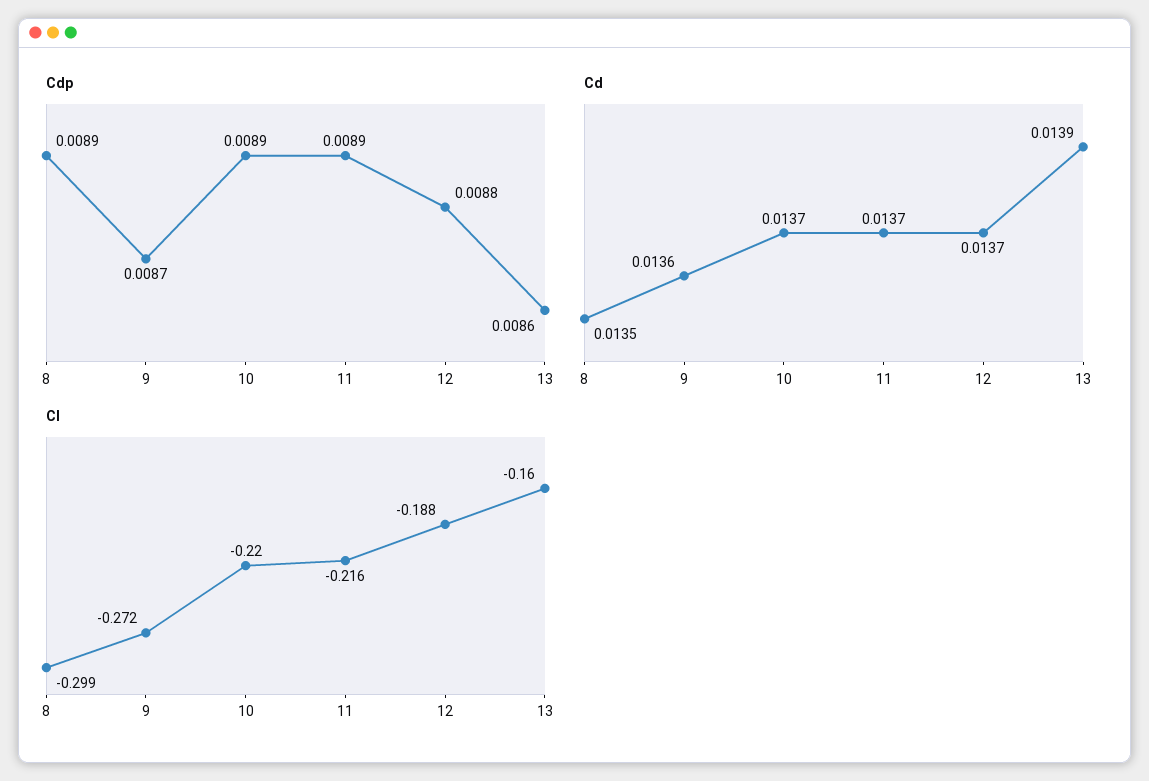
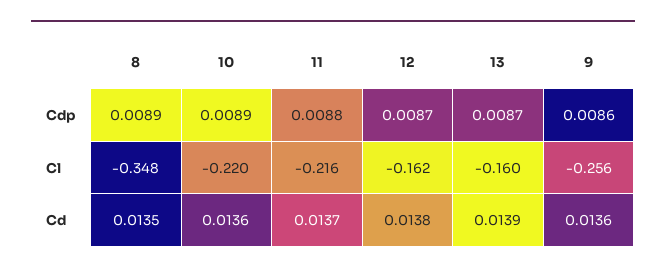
  {
    "Cdp": {
      "8": 0.0089,
-     "9": 0.0087,
+     "9": 0.0086,
      "10": 0.0089,
-     "11": 0.0089,
+     "11": 0.0088,
-     "12": 0.0088,
+     "12": 0.0087,
-     "13": 0.0086
+     "13": 0.0087
    },
    "Cd": {
      "8": 0.0135,
      "9": 0.0136,
-     "10": 0.0137,
+     "10": 0.0136,
      "11": 0.0137,
-     "12": 0.0137,
+     "12": 0.0138,
      "13": 0.0139
    },
    "Cl": {
-     "8": -0.299,
+     "8": -0.348,
-     "9": -0.272,
+     "9": -0.256,
      "10": -0.22,
      "11": -0.216,
-     "12": -0.188,
+     "12": -0.162,
      "13": -0.16
    }
  }

